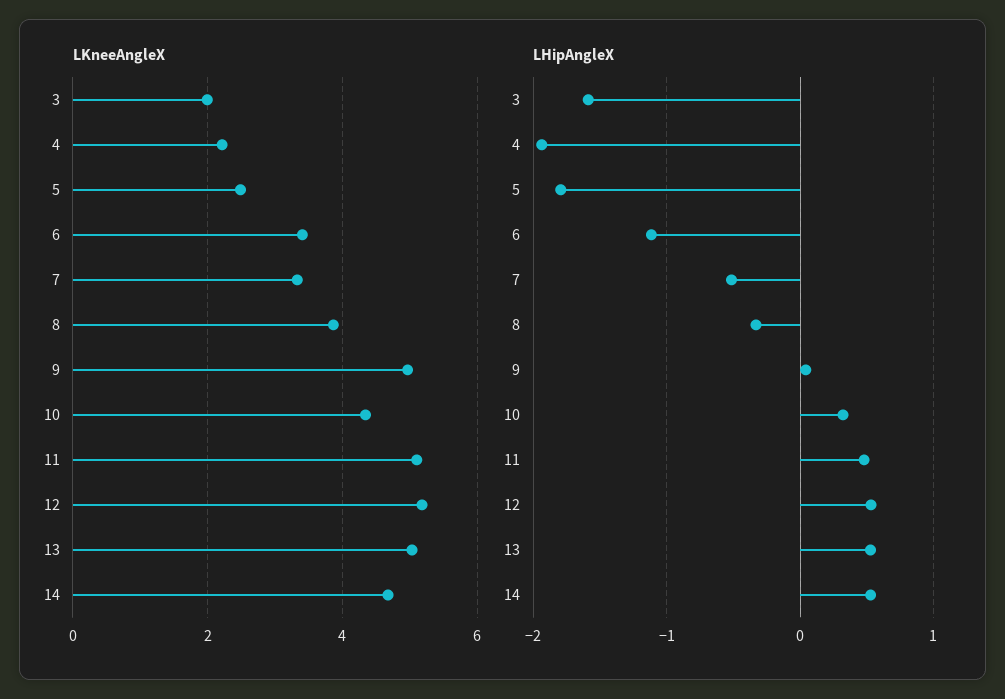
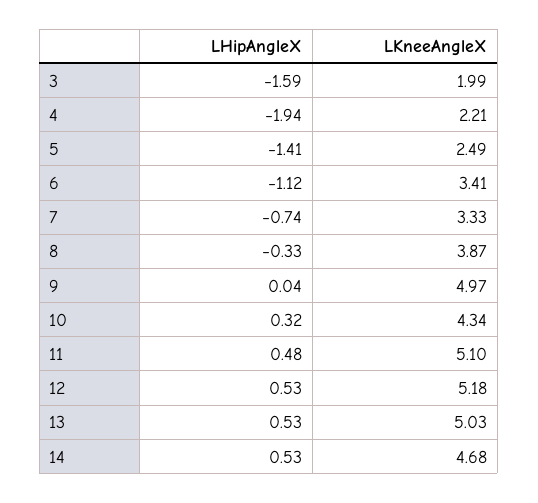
  {
    "LKneeAngleX": {
      "3": 1.99,
      "4": 2.21,
      "5": 2.49,
      "6": 3.41,
      "7": 3.33,
      "8": 3.87,
      "9": 4.97,
      "10": 4.34,
      "11": 5.1,
      "12": 5.18,
      "13": 5.03,
      "14": 4.68
    },
    "LHipAngleX": {
      "3": -1.59,
      "4": -1.94,
-     "5": -1.8,
+     "5": -1.41,
      "6": -1.12,
-     "7": -0.5,
+     "7": -0.74,
      "8": -0.33,
      "9": 0.04,
      "10": 0.32,
      "11": 0.48,
      "12": 0.53,
      "13": 0.53,
      "14": 0.53
    }
  }

